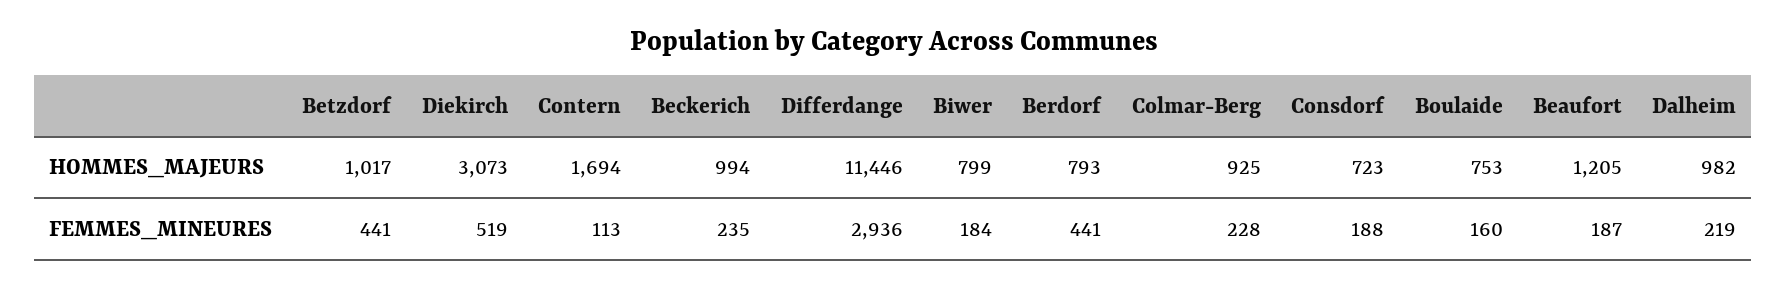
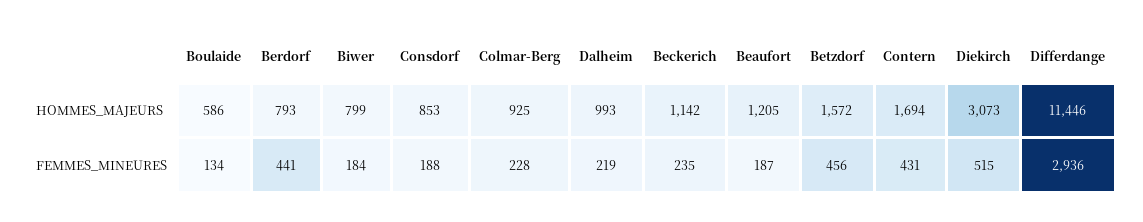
  {
    "Betzdorf": {
-     "HOMMES_MAJEURS": 1017,
+     "HOMMES_MAJEURS": 1572,
-     "FEMMES_MINEURES": 441
+     "FEMMES_MINEURES": 456
    },
    "Diekirch": {
      "HOMMES_MAJEURS": 3073,
-     "FEMMES_MINEURES": 519
+     "FEMMES_MINEURES": 515
    },
    "Contern": {
      "HOMMES_MAJEURS": 1694,
-     "FEMMES_MINEURES": 113
+     "FEMMES_MINEURES": 431
    },
    "Beckerich": {
-     "HOMMES_MAJEURS": 994,
+     "HOMMES_MAJEURS": 1142,
      "FEMMES_MINEURES": 235
    },
    "Differdange": {
      "HOMMES_MAJEURS": 11446,
      "FEMMES_MINEURES": 2936
    },
    "Biwer": {
      "HOMMES_MAJEURS": 799,
      "FEMMES_MINEURES": 184
    },
    "Berdorf": {
      "HOMMES_MAJEURS": 793,
      "FEMMES_MINEURES": 441
    },
    "Colmar-Berg": {
      "HOMMES_MAJEURS": 925,
      "FEMMES_MINEURES": 228
    },
    "Consdorf": {
-     "HOMMES_MAJEURS": 723,
+     "HOMMES_MAJEURS": 853,
      "FEMMES_MINEURES": 188
    },
    "Boulaide": {
-     "HOMMES_MAJEURS": 753,
+     "HOMMES_MAJEURS": 586,
-     "FEMMES_MINEURES": 160
+     "FEMMES_MINEURES": 134
    },
    "Beaufort": {
      "HOMMES_MAJEURS": 1205,
      "FEMMES_MINEURES": 187
    },
    "Dalheim": {
-     "HOMMES_MAJEURS": 982,
+     "HOMMES_MAJEURS": 993,
      "FEMMES_MINEURES": 219
    }
  }

